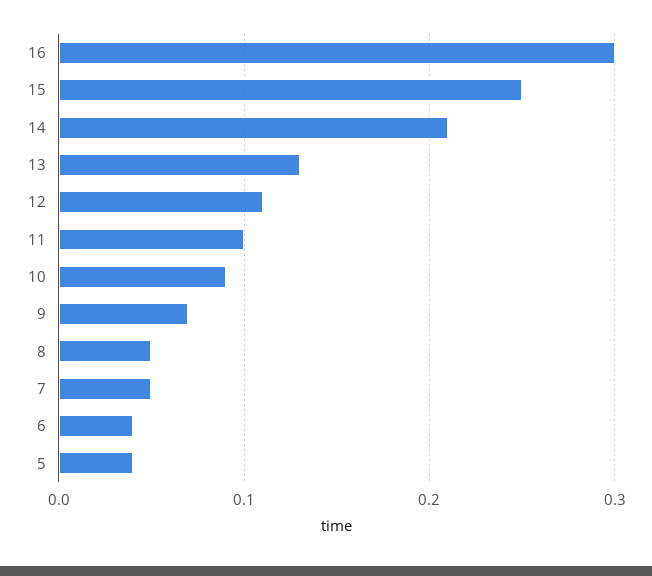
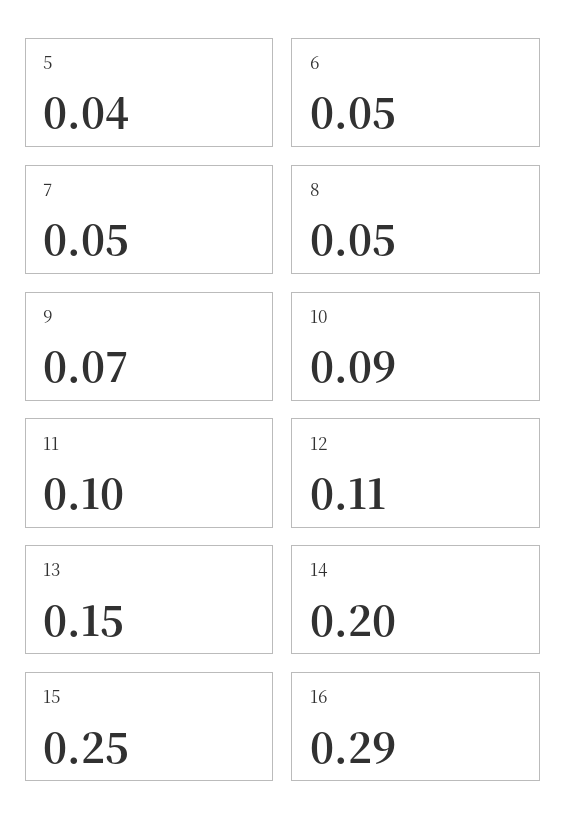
  {
-   "16": 0.3,
+   "16": 0.29,
    "15": 0.25,
-   "14": 0.21,
+   "14": 0.2,
-   "13": 0.13,
+   "13": 0.15,
    "12": 0.11,
    "11": 0.1,
    "10": 0.09,
    "9": 0.07,
    "8": 0.05,
    "7": 0.05,
-   "6": 0.04,
+   "6": 0.05,
    "5": 0.04
  }

